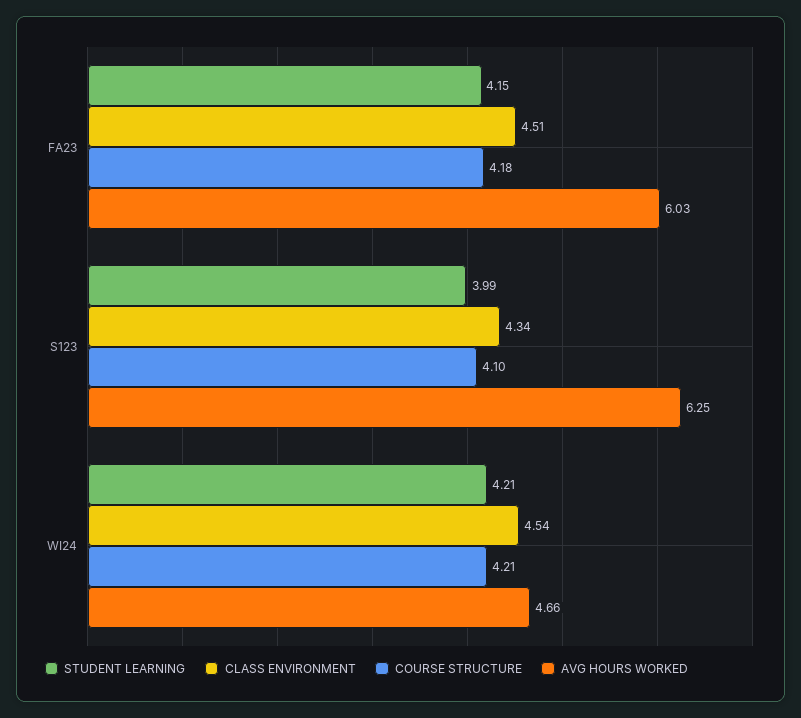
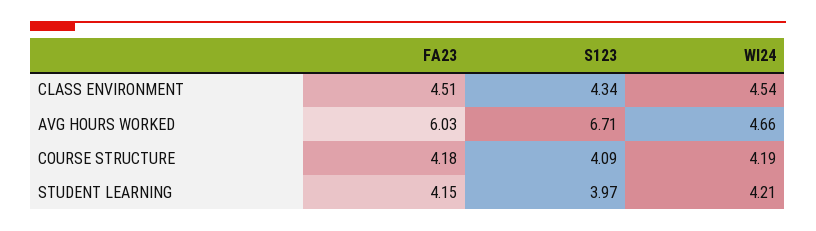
  {
    "STUDENT LEARNING": {
      "FA23": 4.15,
-     "S123": 3.99,
+     "S123": 3.97,
      "WI24": 4.21
    },
    "CLASS ENVIRONMENT": {
      "FA23": 4.51,
      "S123": 4.34,
      "WI24": 4.54
    },
    "COURSE STRUCTURE": {
      "FA23": 4.18,
-     "S123": 4.1,
+     "S123": 4.09,
-     "WI24": 4.21
+     "WI24": 4.19
    },
    "AVG HOURS WORKED": {
      "FA23": 6.03,
-     "S123": 6.25,
+     "S123": 6.71,
      "WI24": 4.66
    }
  }

